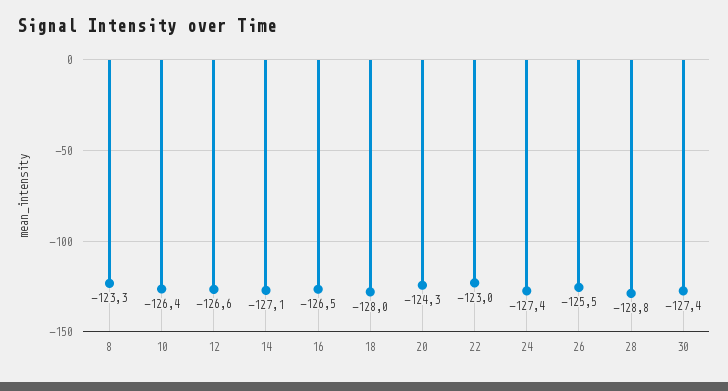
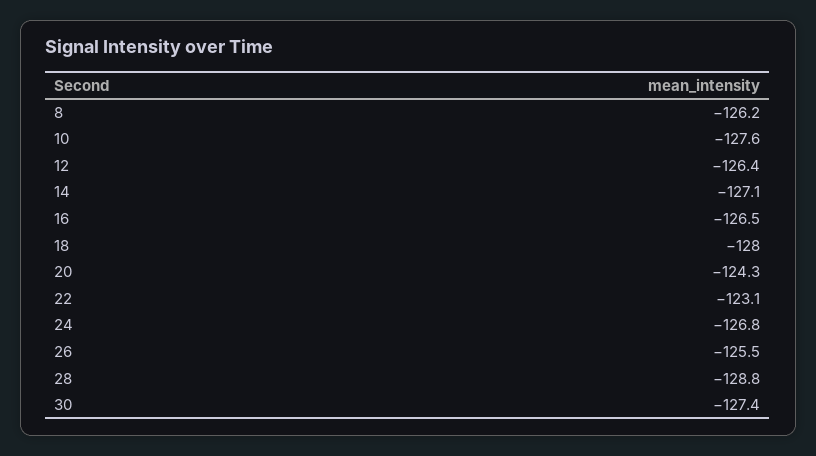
  {
-   "8": -123.3,
+   "8": -126.2,
-   "10": -126.4,
+   "10": -127.6,
-   "12": -126.6,
+   "12": -126.4,
    "14": -127.1,
    "16": -126.5,
    "18": -128,
    "20": -124.3,
-   "22": -123,
+   "22": -123.1,
-   "24": -127.4,
+   "24": -126.8,
    "26": -125.5,
    "28": -128.8,
    "30": -127.4
  }

